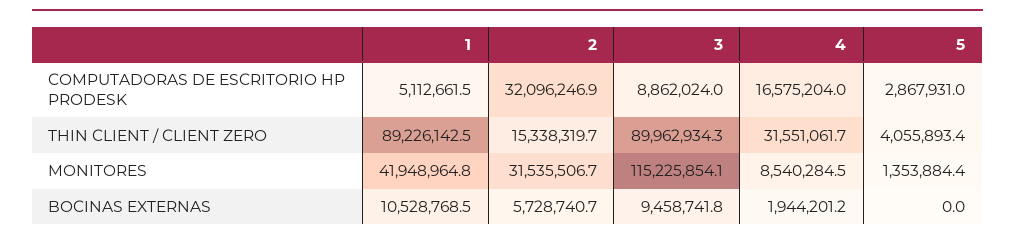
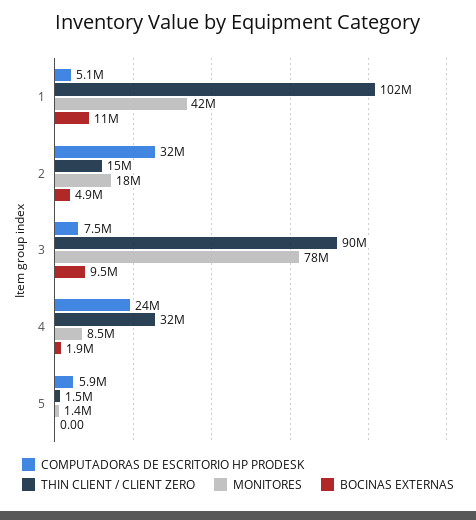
  {
    "COMPUTADORAS DE ESCRITORIO HP PRODESK": {
      "1": 5112661.5,
      "2": 32096246.9,
-     "3": 8862024,
+     "3": 7500000,
-     "4": 16575204,
+     "4": 24000000,
-     "5": 2867931
+     "5": 5900000
    },
    "THIN CLIENT / CLIENT ZERO": {
-     "1": 89226142.5,
+     "1": 102000000,
      "2": 15338319.7,
      "3": 89962934.3,
      "4": 31551061.7,
-     "5": 4055893.4
+     "5": 1500000
    },
    "MONITORES": {
      "1": 41948964.8,
-     "2": 31535506.7,
+     "2": 18000000,
-     "3": 115225854.1,
+     "3": 78000000,
      "4": 8540284.5,
      "5": 1353884.4
    },
    "BOCINAS EXTERNAS": {
      "1": 10528768.5,
-     "2": 5728740.7,
+     "2": 4900000,
      "3": 9458741.8,
      "4": 1944201.2,
      "5": 0
    }
  }

